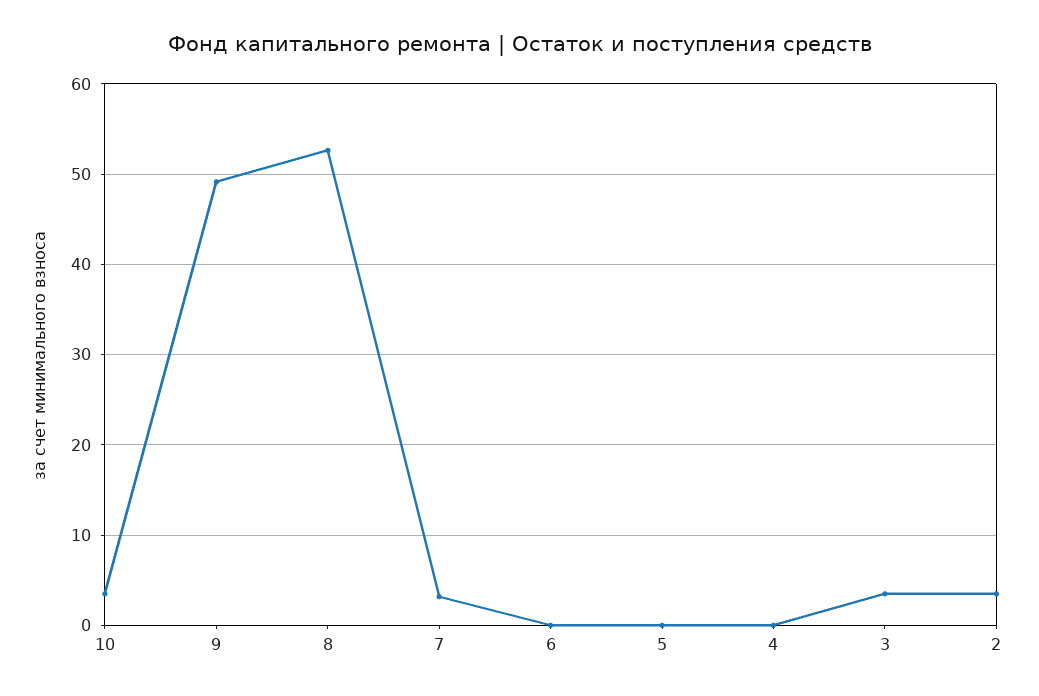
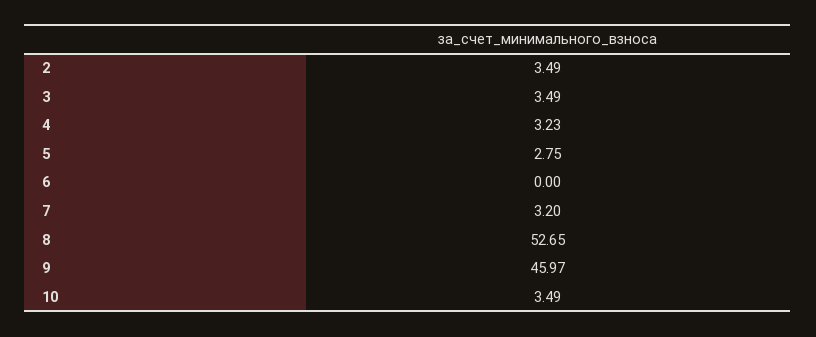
  {
    "10": 3.49,
-   "9": 49,
+   "9": 45.97,
    "8": 52.65,
    "7": 3.2,
    "6": 0,
-   "5": 0,
+   "5": 2.75,
-   "4": 0,
+   "4": 3.23,
    "3": 3.49,
    "2": 3.49
  }

